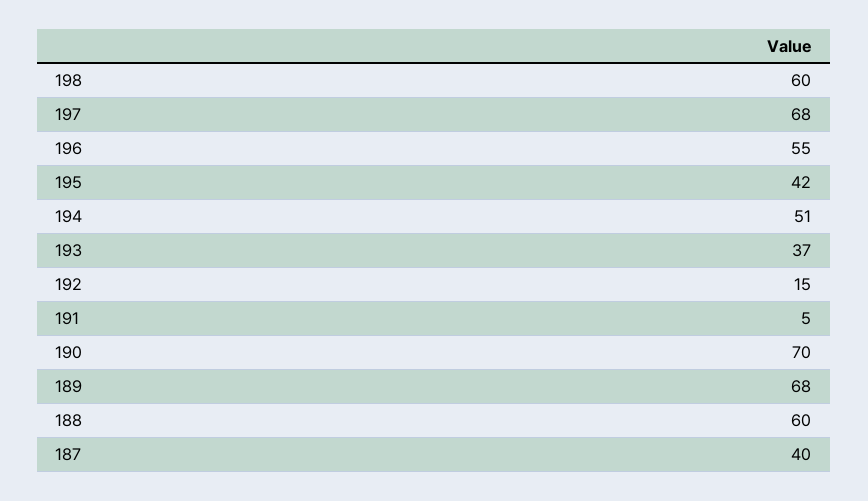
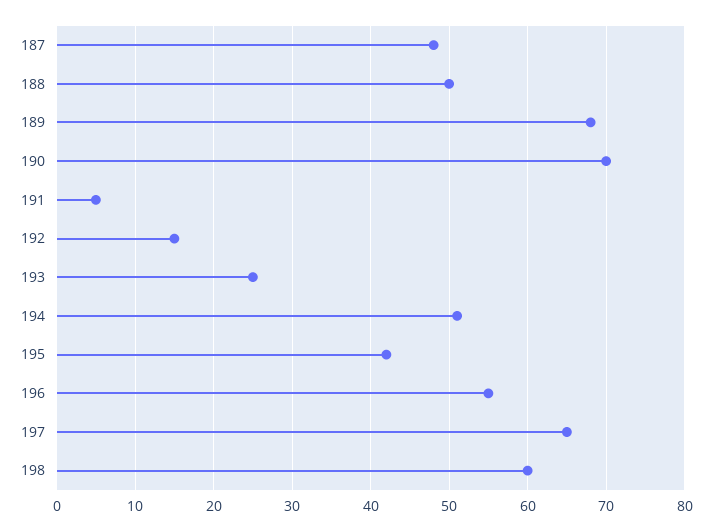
  {
    "198": 60,
-   "197": 68,
+   "197": 65,
    "196": 55,
    "195": 42,
    "194": 51,
-   "193": 37,
+   "193": 25,
    "192": 15,
    "191": 5,
    "190": 70,
    "189": 68,
-   "188": 60,
+   "188": 50,
-   "187": 40
+   "187": 48
  }

